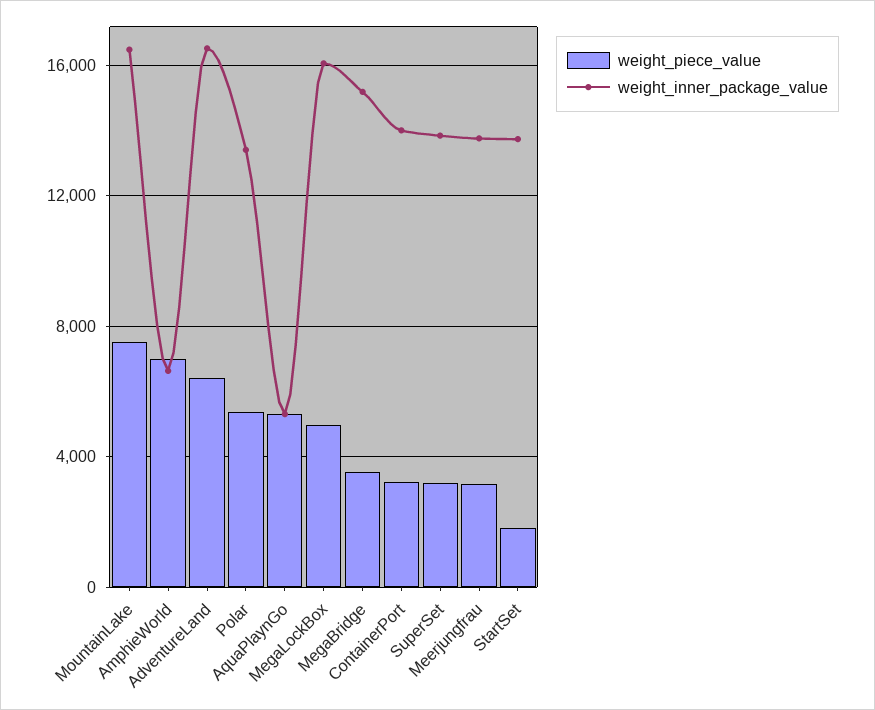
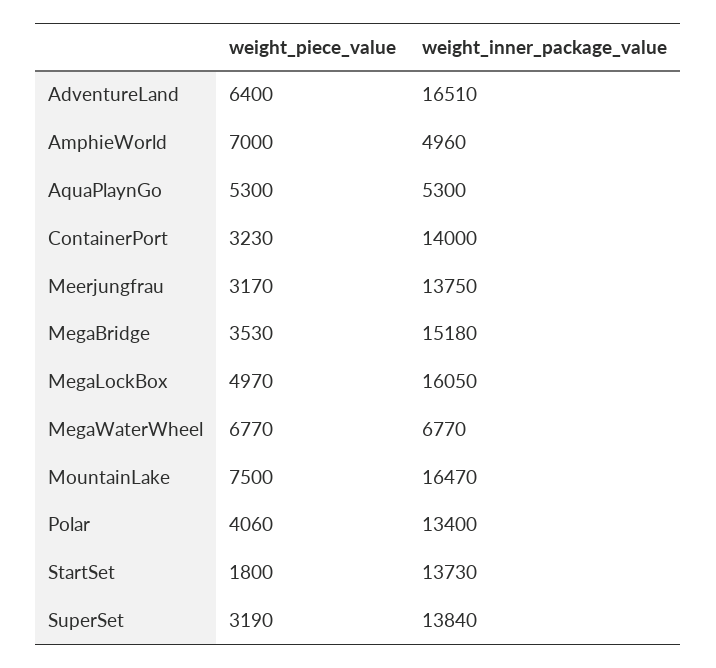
  {
    "weight_piece_value": {
      "MountainLake": 7500,
      "AmphieWorld": 7000,
      "AdventureLand": 6400,
-     "Polar": 5500,
+     "Polar": 4060,
      "AquaPlaynGo": 5300,
      "MegaLockBox": 4970,
      "MegaBridge": 3530,
      "ContainerPort": 3230,
      "SuperSet": 3190,
      "Meerjungfrau": 3170,
-     "StartSet": 1800
+     "StartSet": 1800,
+     "MegaWaterWheel": 6770
    },
    "weight_inner_package_value": {
      "MountainLake": 16470,
-     "AmphieWorld": 6500,
+     "AmphieWorld": 4960,
      "AdventureLand": 16510,
      "Polar": 13400,
      "AquaPlaynGo": 5300,
      "MegaLockBox": 16050,
      "MegaBridge": 15180,
      "ContainerPort": 14000,
      "SuperSet": 13840,
      "Meerjungfrau": 13750,
-     "StartSet": 13730
+     "StartSet": 13730,
+     "MegaWaterWheel": 6770
    }
  }

